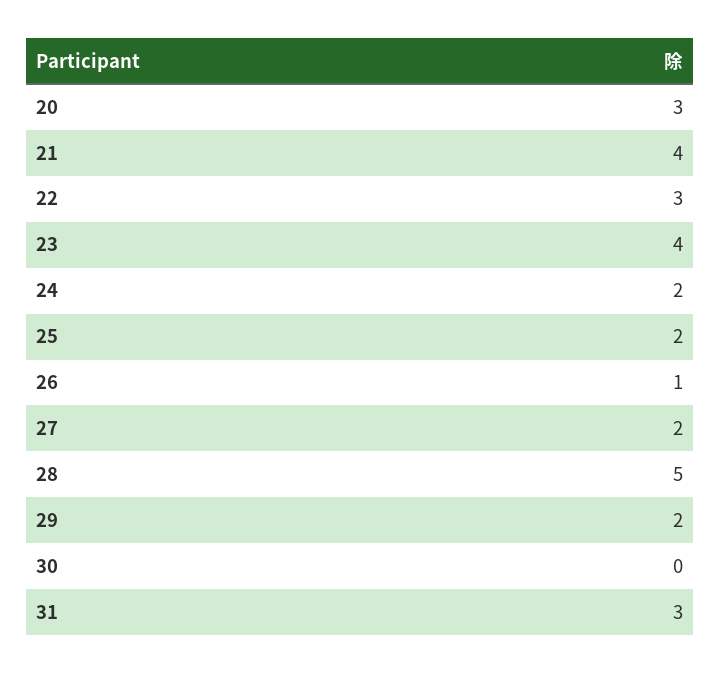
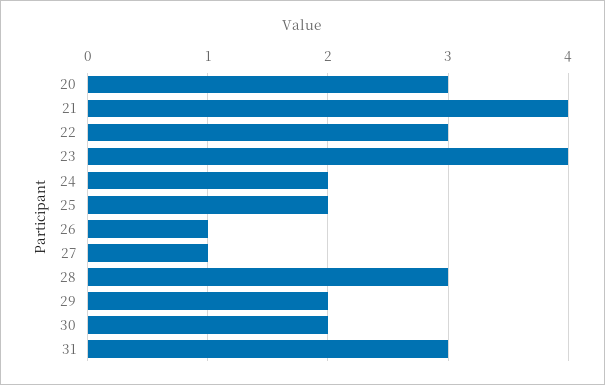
  {
    "20": 3,
    "21": 4,
    "22": 3,
    "23": 4,
    "24": 2,
    "25": 2,
    "26": 1,
-   "27": 2,
+   "27": 1,
-   "28": 5,
+   "28": 3,
    "29": 2,
-   "30": 0,
+   "30": 2,
    "31": 3
  }

